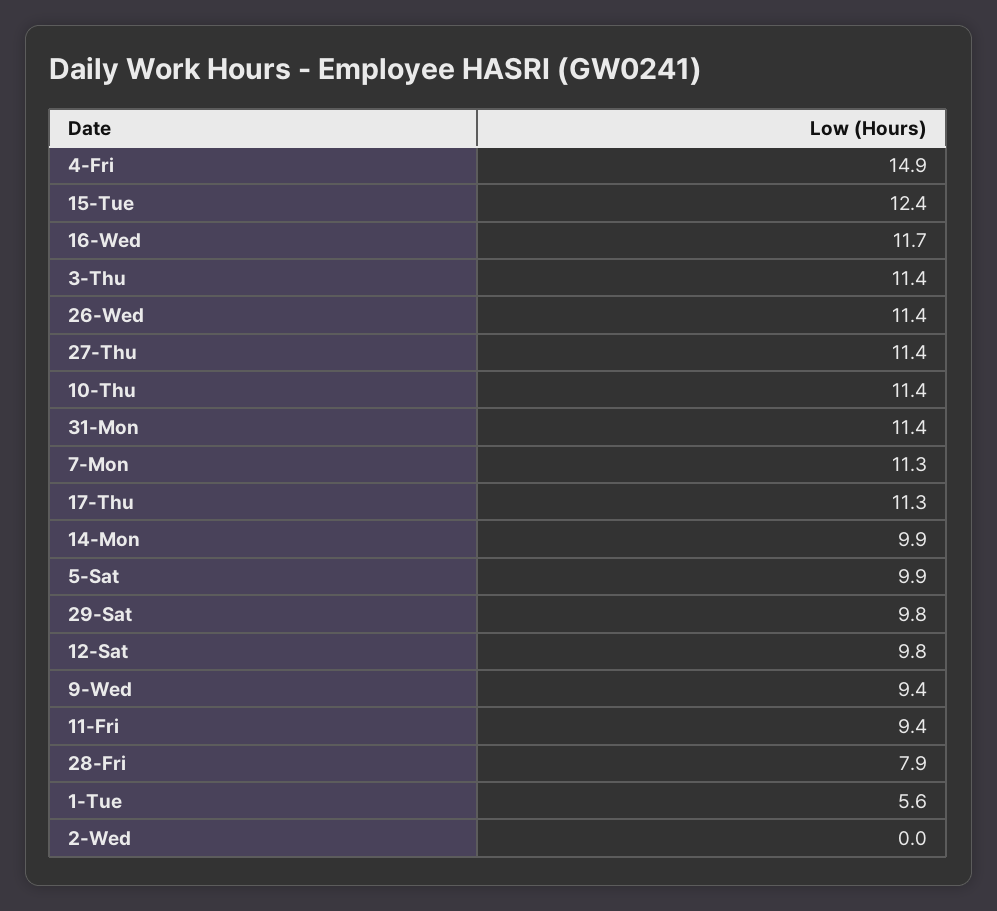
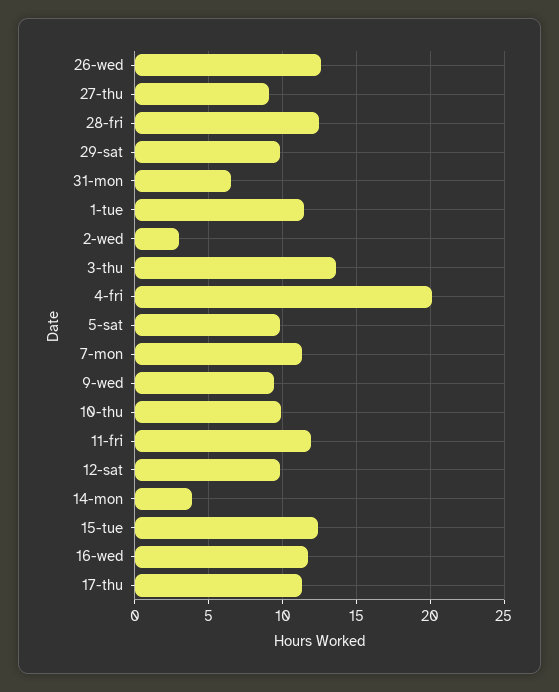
  {
-   "4-Fri": 14.9,
+   "4-Fri": 20,
    "15-Tue": 12.4,
    "16-Wed": 11.7,
-   "3-Thu": 11.4,
+   "3-Thu": 13.5,
-   "26-Wed": 11.4,
+   "26-Wed": 12.5,
-   "27-Thu": 11.4,
+   "27-Thu": 9,
-   "10-Thu": 11.4,
+   "10-Thu": 10,
-   "31-Mon": 11.4,
+   "31-Mon": 6.5,
    "7-Mon": 11.3,
    "17-Thu": 11.3,
-   "14-Mon": 9.9,
+   "14-Mon": 4,
    "5-Sat": 9.9,
    "29-Sat": 9.8,
    "12-Sat": 9.8,
    "9-Wed": 9.4,
-   "11-Fri": 9.4,
+   "11-Fri": 12,
-   "28-Fri": 7.9,
+   "28-Fri": 12.5,
-   "1-Tue": 5.6,
+   "1-Tue": 11.5,
-   "2-Wed": 0
+   "2-Wed": 3
  }

